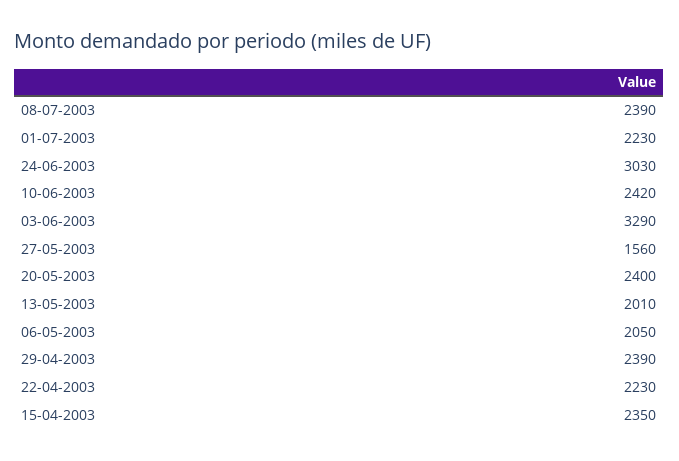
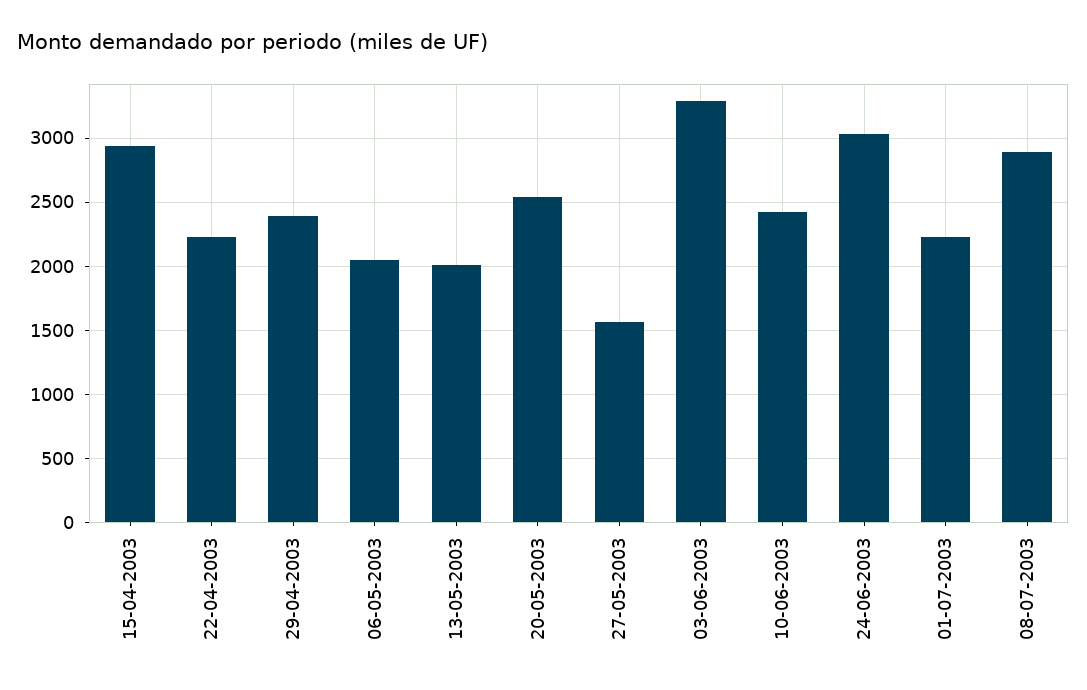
  {
-   "08-07-2003": 2390,
+   "08-07-2003": 2900,
    "01-07-2003": 2230,
    "24-06-2003": 3030,
    "10-06-2003": 2420,
    "03-06-2003": 3290,
    "27-05-2003": 1560,
-   "20-05-2003": 2400,
+   "20-05-2003": 2550,
    "13-05-2003": 2010,
    "06-05-2003": 2050,
    "29-04-2003": 2390,
    "22-04-2003": 2230,
-   "15-04-2003": 2350
+   "15-04-2003": 2950
  }

